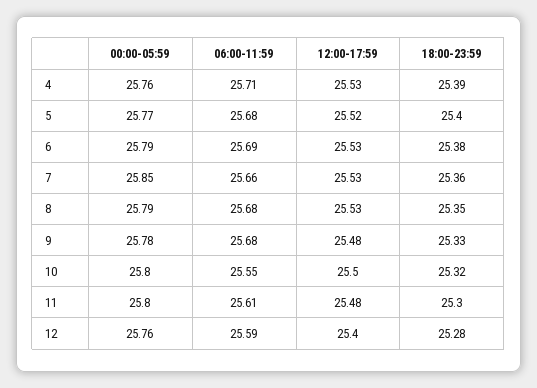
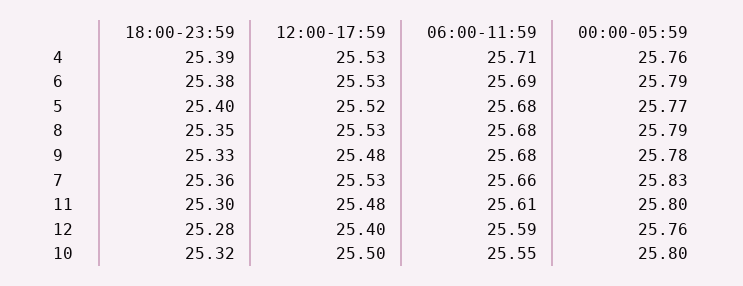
  {
    "00:00-05:59": {
      "4": 25.76,
      "5": 25.77,
      "6": 25.79,
-     "7": 25.85,
+     "7": 25.83,
      "8": 25.79,
      "9": 25.78,
      "10": 25.8,
      "11": 25.8,
      "12": 25.76
    },
    "06:00-11:59": {
      "4": 25.71,
      "5": 25.68,
      "6": 25.69,
      "7": 25.66,
      "8": 25.68,
      "9": 25.68,
      "10": 25.55,
      "11": 25.61,
      "12": 25.59
    },
    "12:00-17:59": {
      "4": 25.53,
      "5": 25.52,
      "6": 25.53,
      "7": 25.53,
      "8": 25.53,
      "9": 25.48,
      "10": 25.5,
      "11": 25.48,
      "12": 25.4
    },
    "18:00-23:59": {
      "4": 25.39,
      "5": 25.4,
      "6": 25.38,
      "7": 25.36,
      "8": 25.35,
      "9": 25.33,
      "10": 25.32,
      "11": 25.3,
      "12": 25.28
    }
  }

